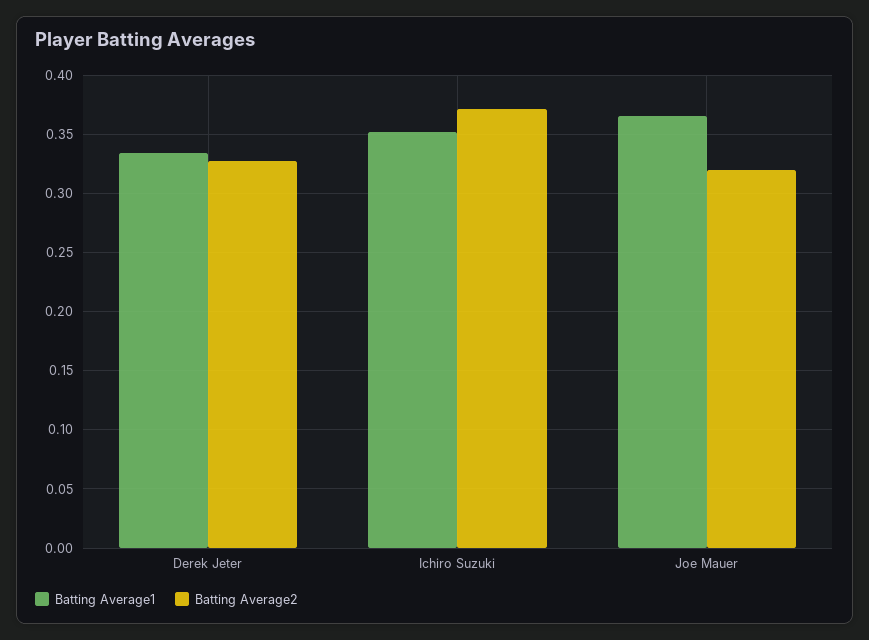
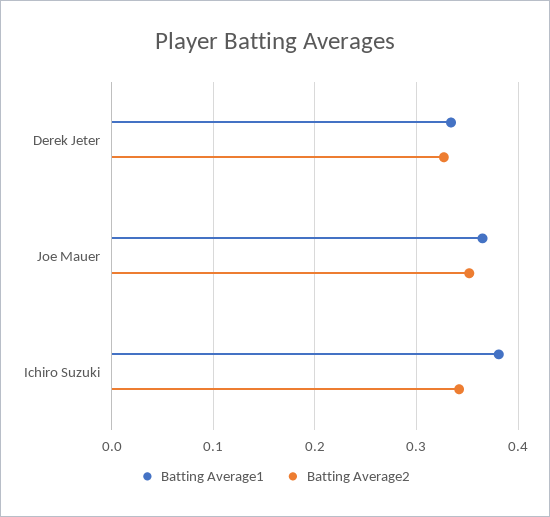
  {
    "Batting Average1": {
      "Derek Jeter": 0.33,
-     "Ichiro Suzuki": 0.35,
+     "Ichiro Suzuki": 0.38,
      "Joe Mauer": 0.37
    },
    "Batting Average2": {
      "Derek Jeter": 0.33,
-     "Ichiro Suzuki": 0.37,
+     "Ichiro Suzuki": 0.34,
-     "Joe Mauer": 0.32
+     "Joe Mauer": 0.35
    }
  }

